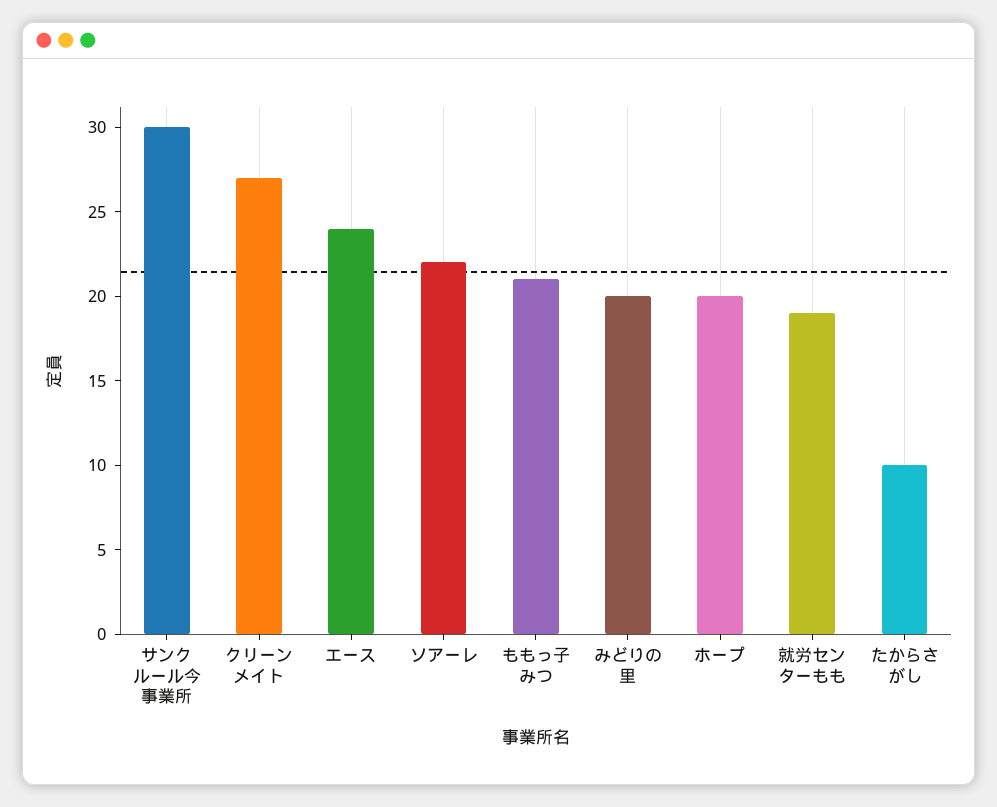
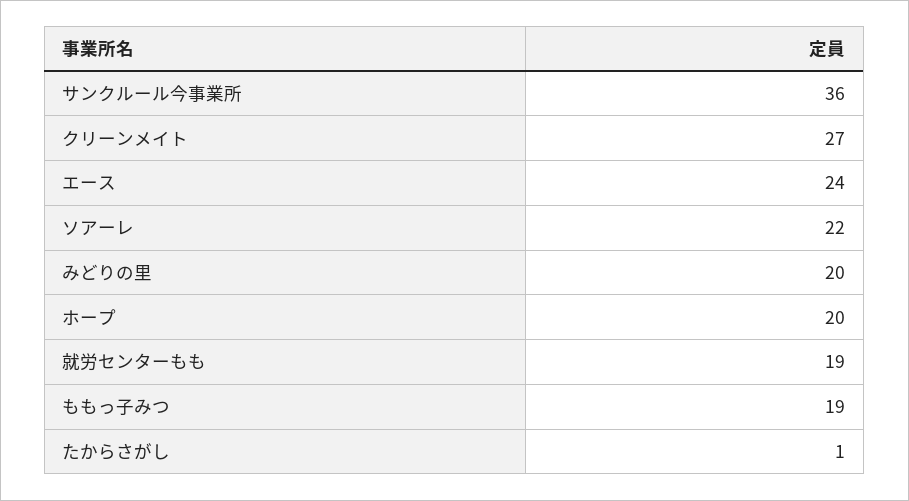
  {
-   "サンクルール今事業所": 30,
+   "サンクルール今事業所": 36,
    "クリーンメイト": 27,
    "エース": 24,
    "ソアーレ": 22,
-   "ももっ子みつ": 21,
+   "ももっ子みつ": 19,
    "みどりの里": 20,
    "ホープ": 20,
    "就労センターもも": 19,
-   "たからさがし": 10
+   "たからさがし": 1
  }

